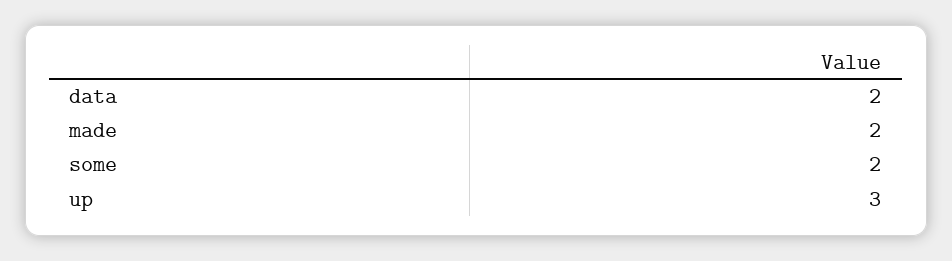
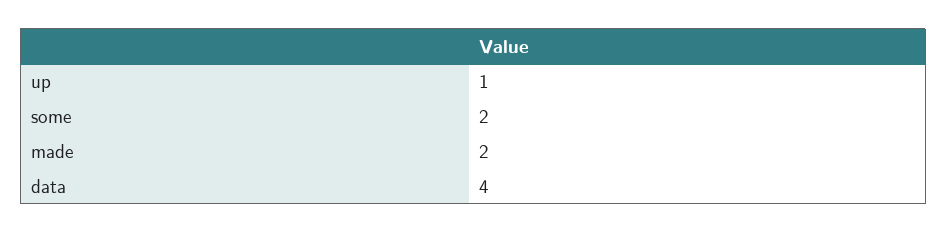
  {
-   "data": 2,
+   "data": 4,
    "made": 2,
    "some": 2,
-   "up": 3
+   "up": 1
  }

